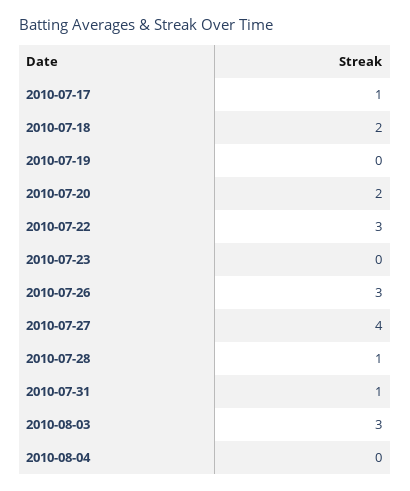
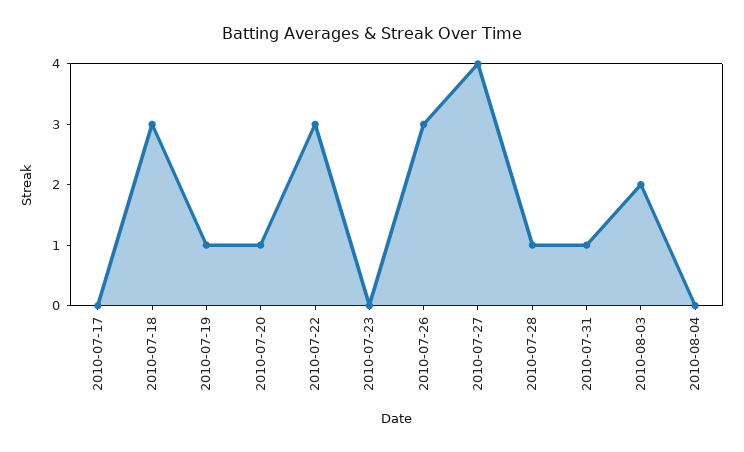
  {
-   "2010-07-17": 1,
+   "2010-07-17": 0,
-   "2010-07-18": 2,
+   "2010-07-18": 3,
-   "2010-07-19": 0,
+   "2010-07-19": 1,
-   "2010-07-20": 2,
+   "2010-07-20": 1,
    "2010-07-22": 3,
    "2010-07-23": 0,
    "2010-07-26": 3,
    "2010-07-27": 4,
    "2010-07-28": 1,
    "2010-07-31": 1,
-   "2010-08-03": 3,
+   "2010-08-03": 2,
    "2010-08-04": 0
  }

